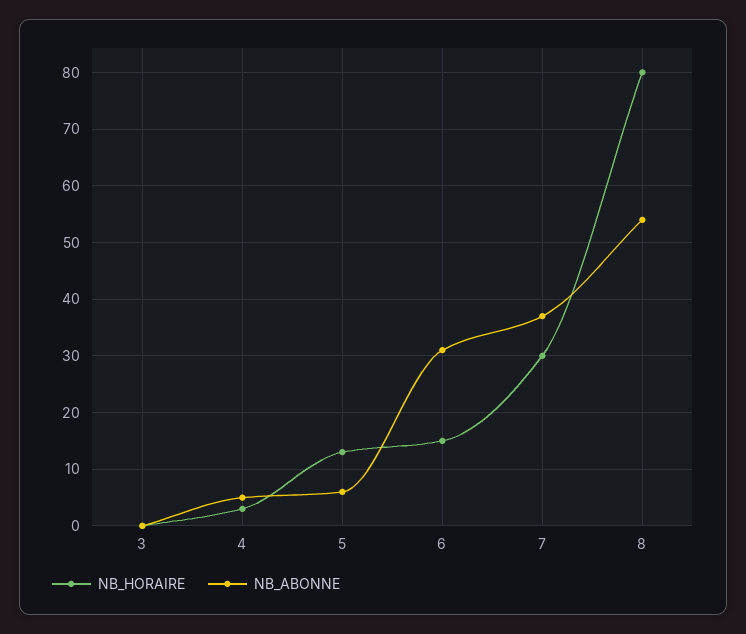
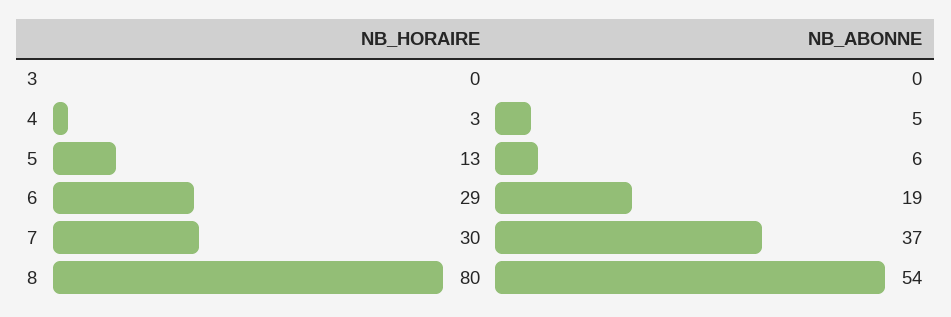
  {
    "NB_HORAIRE": {
      "3": 0,
      "4": 3,
      "5": 13,
-     "6": 15,
+     "6": 29,
      "7": 30,
      "8": 80
    },
    "NB_ABONNE": {
      "3": 0,
      "4": 5,
      "5": 6,
-     "6": 30,
+     "6": 19,
      "7": 37,
      "8": 54
    }
  }

